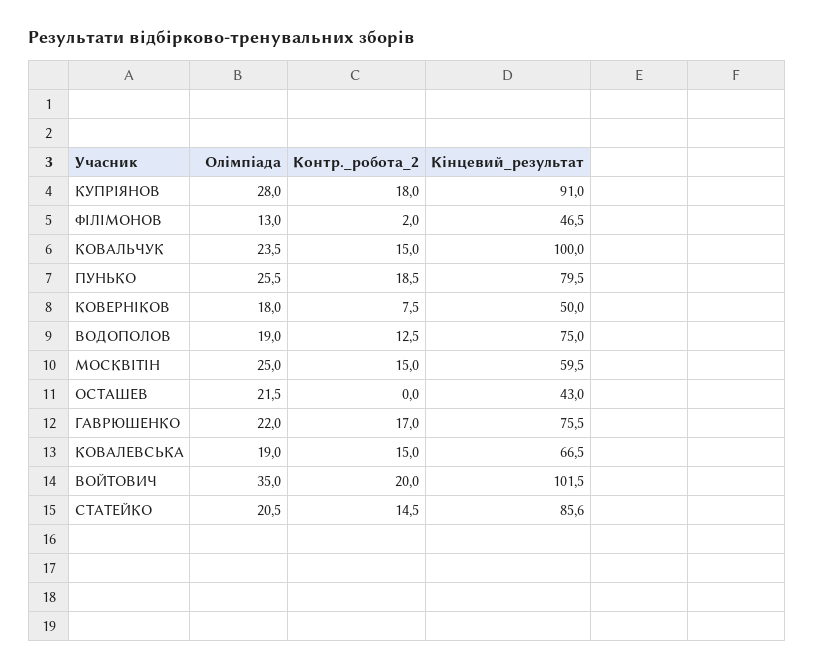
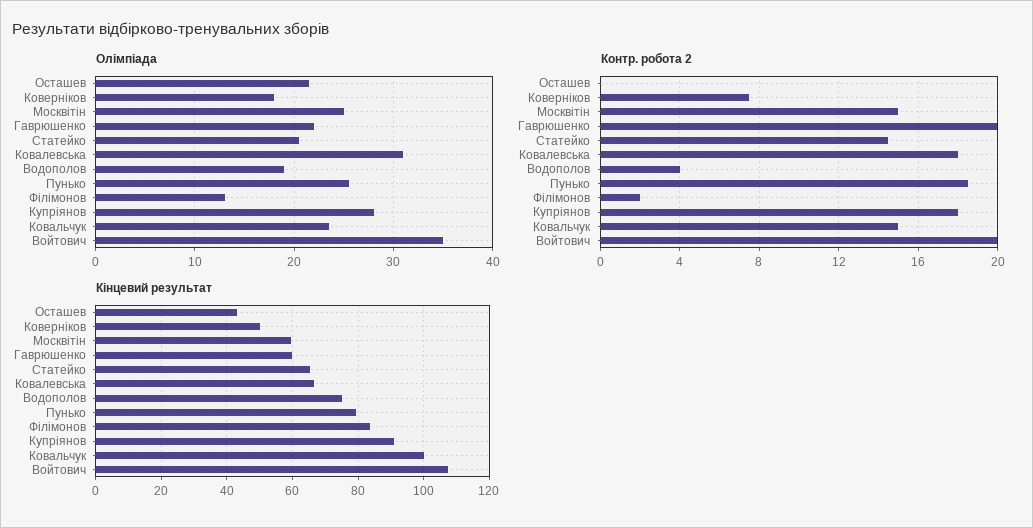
  {
    "Олімпіада": {
      "КУПРІЯНОВ": 28,
      "ФІЛІМОНОВ": 13,
      "КОВАЛЬЧУК": 23.5,
      "ПУНЬКО": 25.5,
      "КОВЕРНІКОВ": 18,
      "ВОДОПОЛОВ": 19,
      "МОСКВІТІН": 25,
      "ОСТАШЕВ": 21.5,
      "ГАВРЮШЕНКО": 22,
-     "КОВАЛЕВСЬКА": 19,
+     "КОВАЛЕВСЬКА": 31,
      "ВОЙТОВИЧ": 35,
      "СТАТЕЙКО": 20.5
    },
    "Контр._робота_2": {
      "КУПРІЯНОВ": 18,
      "ФІЛІМОНОВ": 2,
      "КОВАЛЬЧУК": 15,
      "ПУНЬКО": 18.5,
      "КОВЕРНІКОВ": 7.5,
-     "ВОДОПОЛОВ": 12.5,
+     "ВОДОПОЛОВ": 4,
      "МОСКВІТІН": 15,
      "ОСТАШЕВ": 0,
-     "ГАВРЮШЕНКО": 17,
+     "ГАВРЮШЕНКО": 20,
-     "КОВАЛЕВСЬКА": 15,
+     "КОВАЛЕВСЬКА": 18,
      "ВОЙТОВИЧ": 20,
      "СТАТЕЙКО": 14.5
    },
    "Кінцевий_результат": {
      "КУПРІЯНОВ": 91,
-     "ФІЛІМОНОВ": 46.5,
+     "ФІЛІМОНОВ": 84,
      "КОВАЛЬЧУК": 100,
      "ПУНЬКО": 79.5,
      "КОВЕРНІКОВ": 50,
      "ВОДОПОЛОВ": 75,
      "МОСКВІТІН": 59.5,
      "ОСТАШЕВ": 43,
-     "ГАВРЮШЕНКО": 75.5,
+     "ГАВРЮШЕНКО": 60,
      "КОВАЛЕВСЬКА": 66.5,
-     "ВОЙТОВИЧ": 101.5,
+     "ВОЙТОВИЧ": 108,
-     "СТАТЕЙКО": 85.6
+     "СТАТЕЙКО": 66
    }
  }

